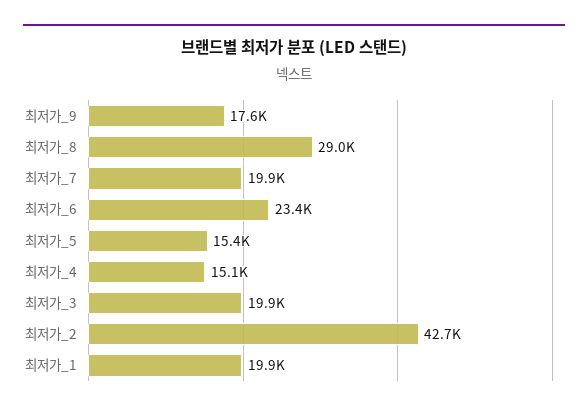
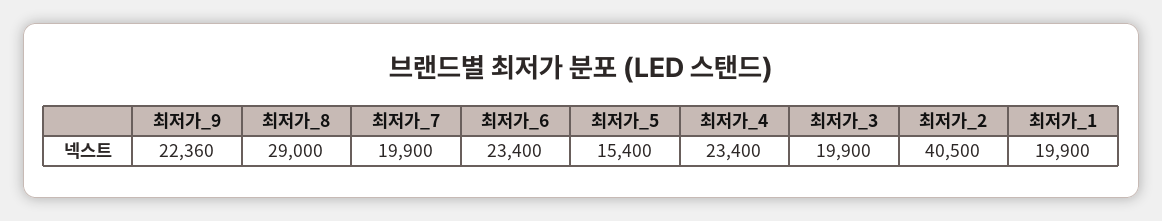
  {
-   "최저가_9": 17600,
+   "최저가_9": 22360,
    "최저가_8": 29000,
    "최저가_7": 19900,
    "최저가_6": 23400,
    "최저가_5": 15400,
-   "최저가_4": 15100,
+   "최저가_4": 23400,
    "최저가_3": 19900,
-   "최저가_2": 42700,
+   "최저가_2": 40500,
    "최저가_1": 19900
  }

